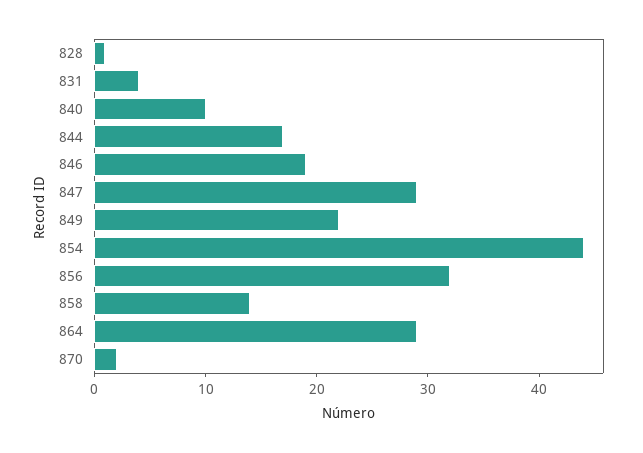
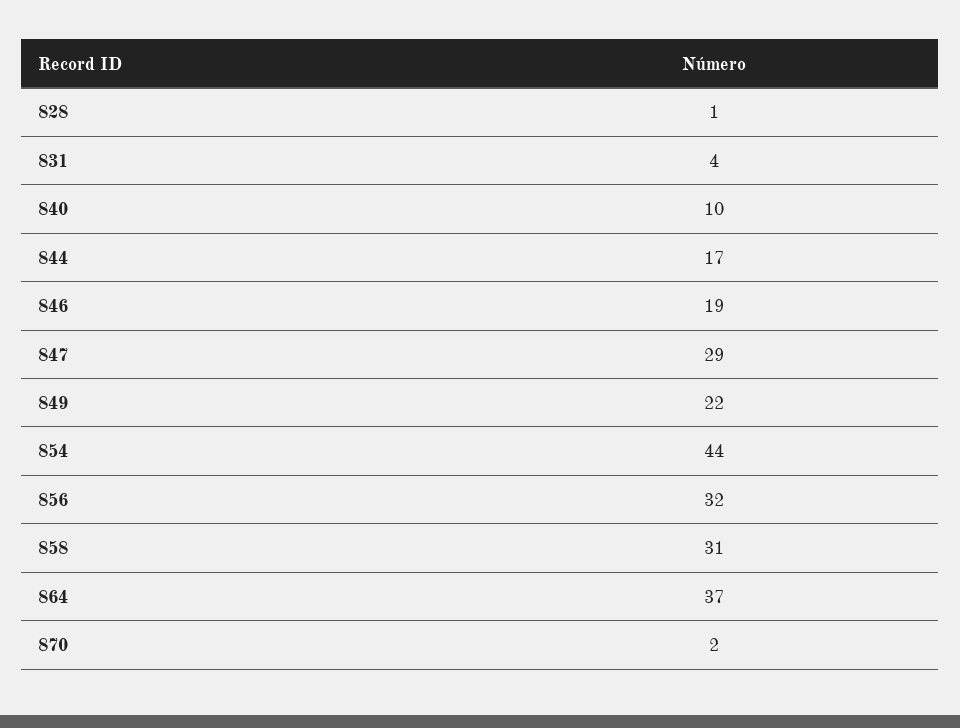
  {
    "828": 1,
    "831": 4,
    "840": 10,
    "844": 17,
    "846": 19,
    "847": 29,
    "849": 22,
    "854": 44,
    "856": 32,
-   "858": 14,
+   "858": 31,
-   "864": 29,
+   "864": 37,
    "870": 2
  }

